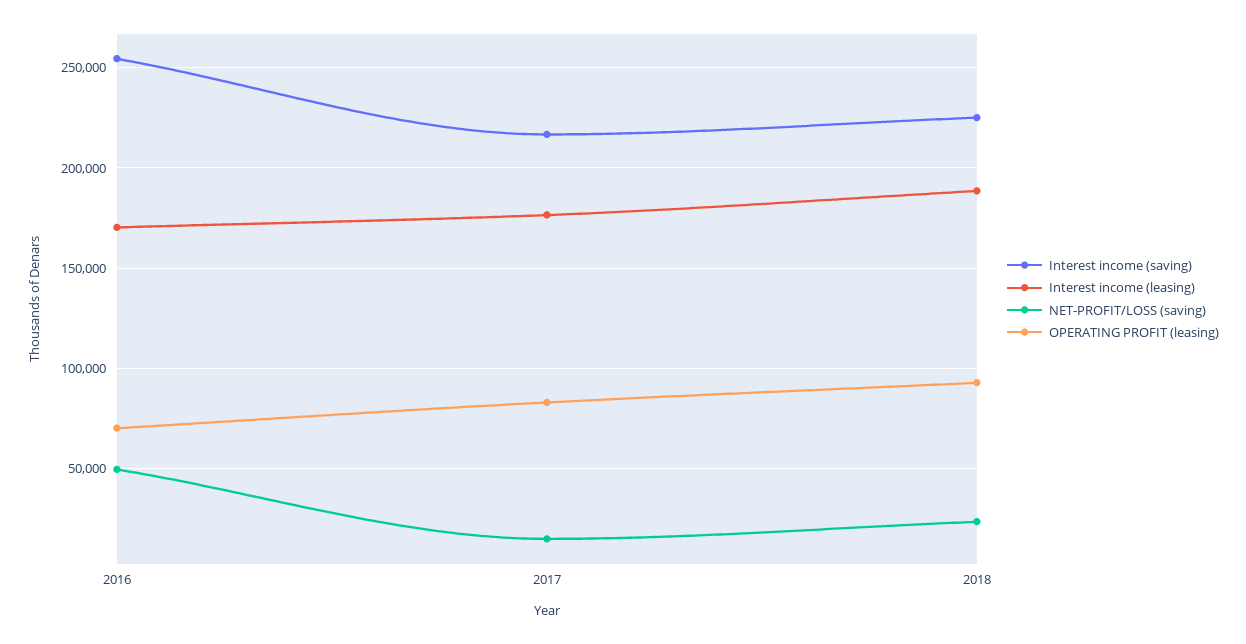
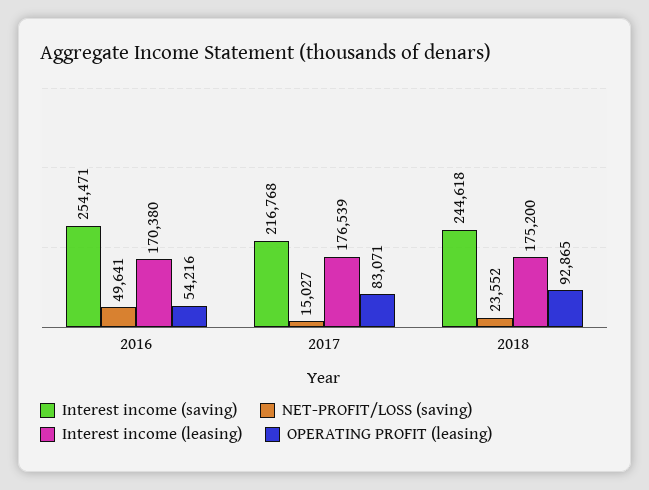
  {
    "Interest income (saving)": {
      "2016": 254471,
      "2017": 216768,
-     "2018": 225000
+     "2018": 244618
    },
    "Interest income (leasing)": {
      "2016": 170380,
      "2017": 176539,
-     "2018": 190000
+     "2018": 175200
    },
    "NET-PROFIT/LOSS (saving)": {
      "2016": 49641,
      "2017": 15027,
      "2018": 23552
    },
    "OPERATING PROFIT (leasing)": {
-     "2016": 70000,
+     "2016": 54216,
      "2017": 83071,
      "2018": 92865
    }
  }

